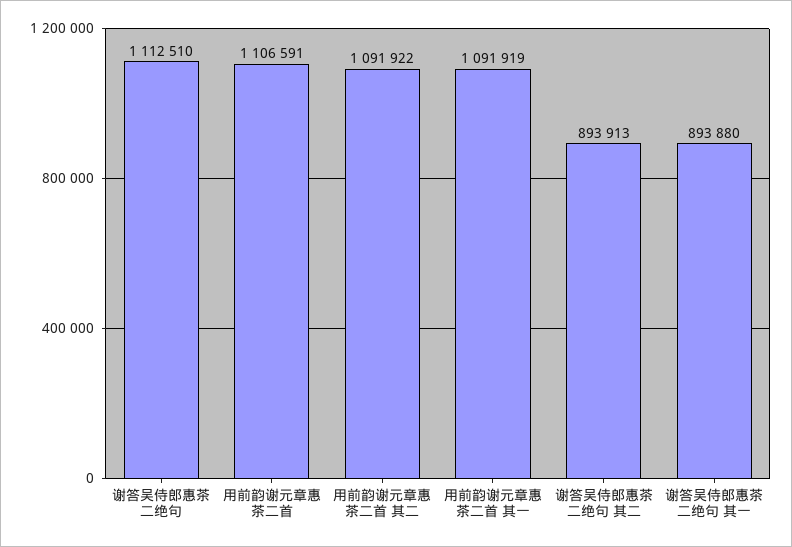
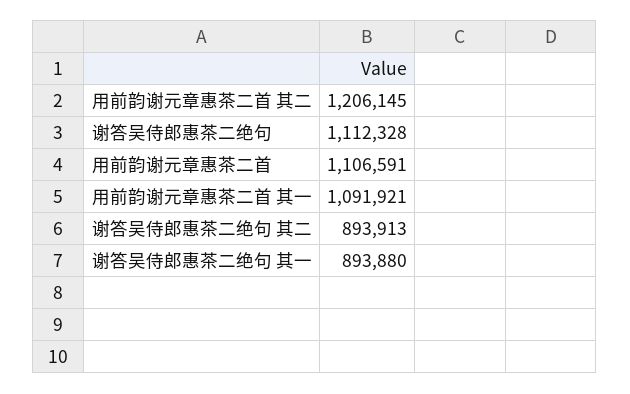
  {
-   "谢答吴侍郎惠茶二绝句": 1112510,
+   "谢答吴侍郎惠茶二绝句": 1112328,
    "用前韵谢元章惠茶二首": 1106591,
-   "用前韵谢元章惠茶二首 其二": 1091922,
+   "用前韵谢元章惠茶二首 其二": 1206145,
-   "用前韵谢元章惠茶二首 其一": 1091919,
+   "用前韵谢元章惠茶二首 其一": 1091921,
    "谢答吴侍郎惠茶二绝句 其二": 893913,
    "谢答吴侍郎惠茶二绝句 其一": 893880
  }

